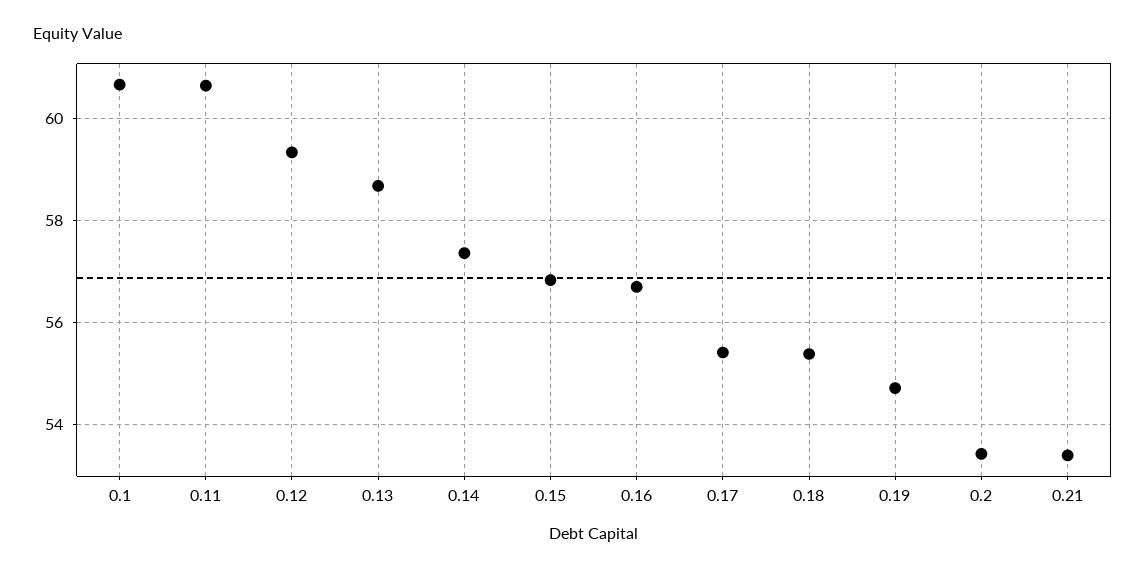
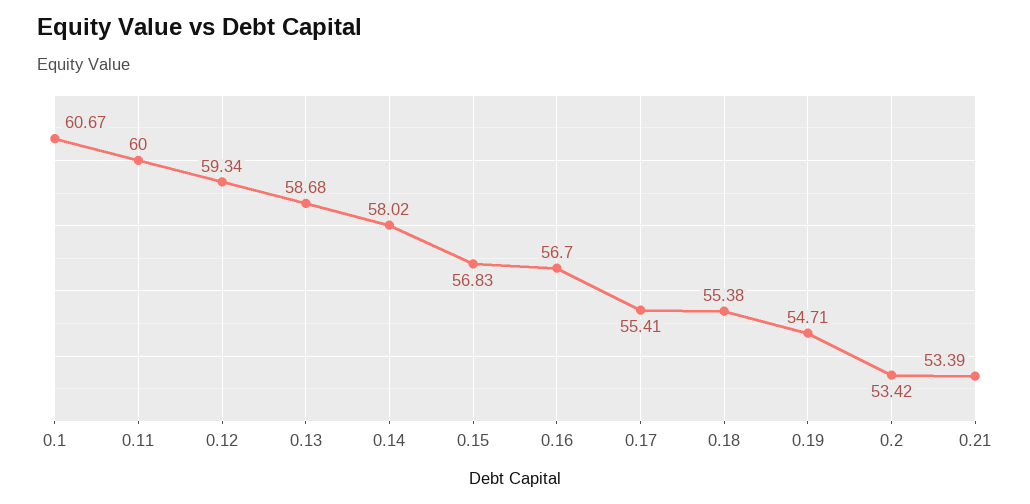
  {
    "0.1": 60.67,
-   "0.11": 60.6,
+   "0.11": 60,
    "0.12": 59.34,
    "0.13": 58.68,
-   "0.14": 57.4,
+   "0.14": 58.02,
    "0.15": 56.83,
    "0.16": 56.7,
    "0.17": 55.41,
    "0.18": 55.38,
    "0.19": 54.71,
    "0.2": 53.42,
    "0.21": 53.39
  }

